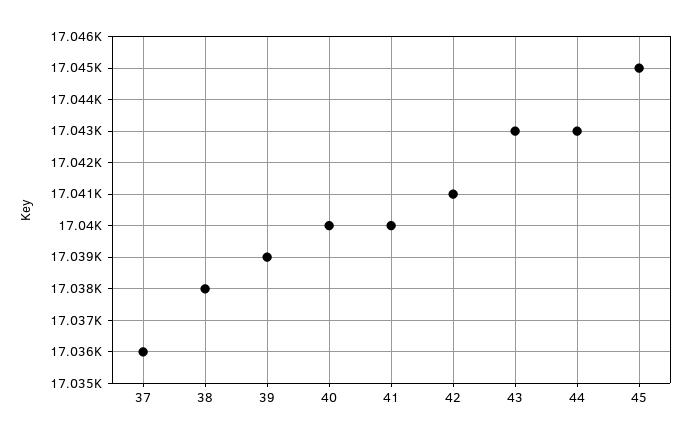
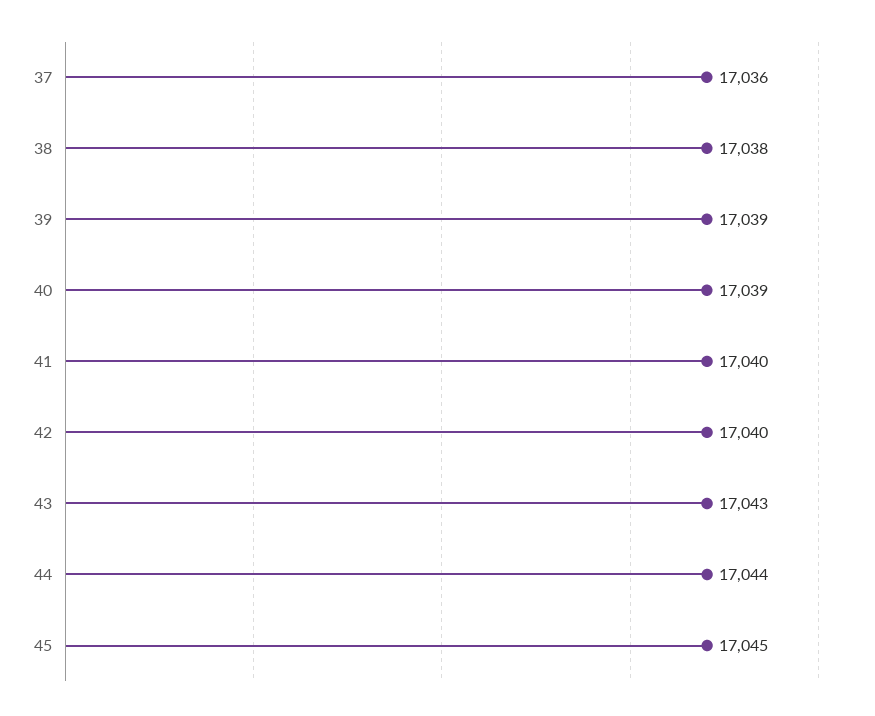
  {
    "37": 17036,
    "38": 17038,
    "39": 17039,
-   "40": 17040,
+   "40": 17039,
    "41": 17040,
-   "42": 17041,
+   "42": 17040,
    "43": 17043,
-   "44": 17043,
+   "44": 17044,
    "45": 17045
  }

